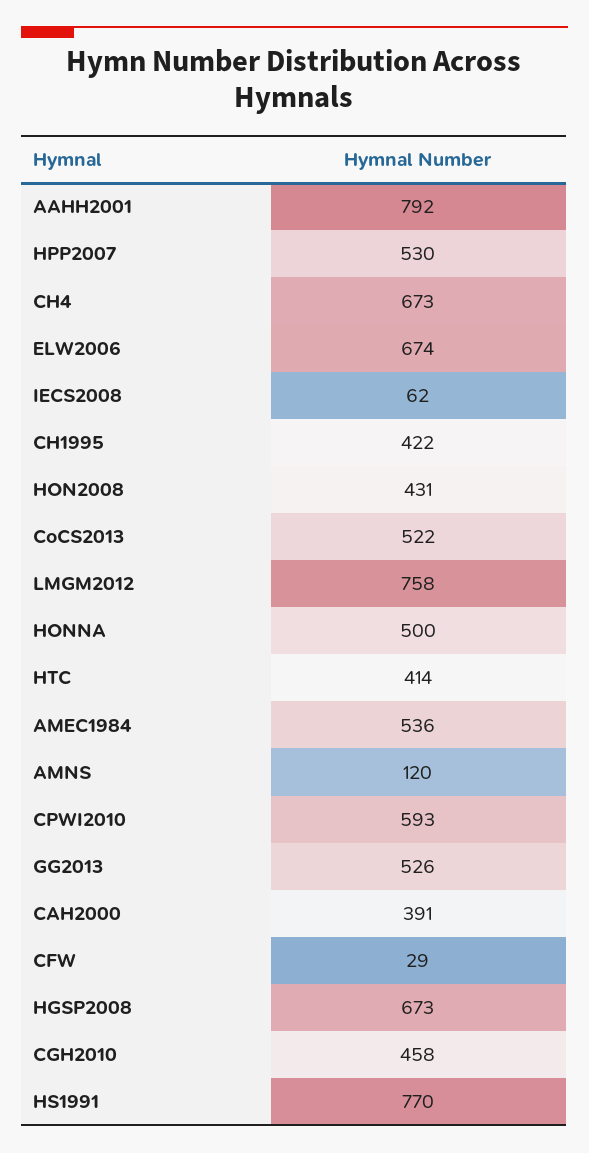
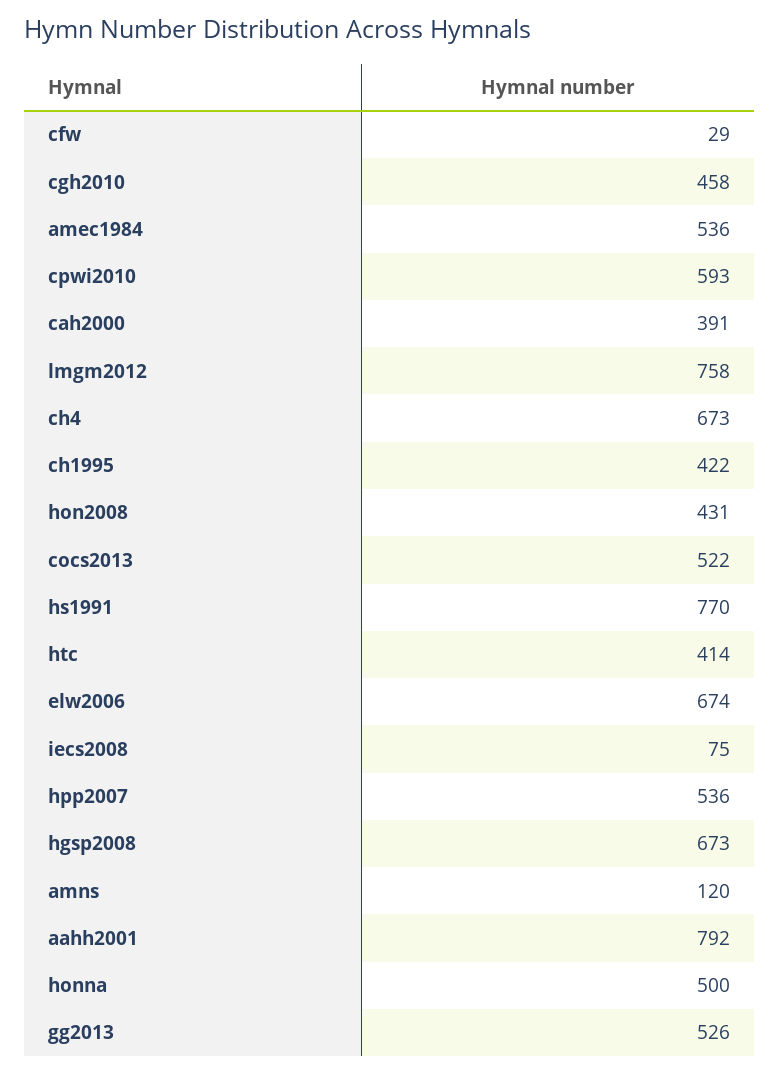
  {
    "AAHH2001": 792,
-   "HPP2007": 530,
+   "HPP2007": 536,
    "CH4": 673,
    "ELW2006": 674,
-   "IECS2008": 62,
+   "IECS2008": 75,
    "CH1995": 422,
    "HON2008": 431,
    "CoCS2013": 522,
    "LMGM2012": 758,
    "HONNA": 500,
    "HTC": 414,
    "AMEC1984": 536,
    "AMNS": 120,
    "CPWI2010": 593,
    "GG2013": 526,
    "CAH2000": 391,
    "CFW": 29,
    "HGSP2008": 673,
    "CGH2010": 458,
    "HS1991": 770
  }

